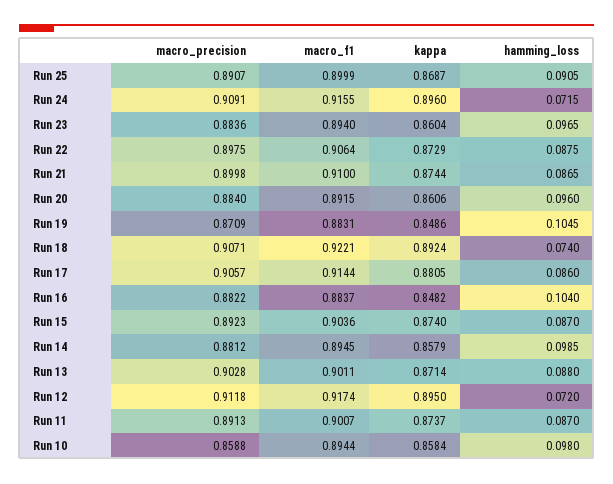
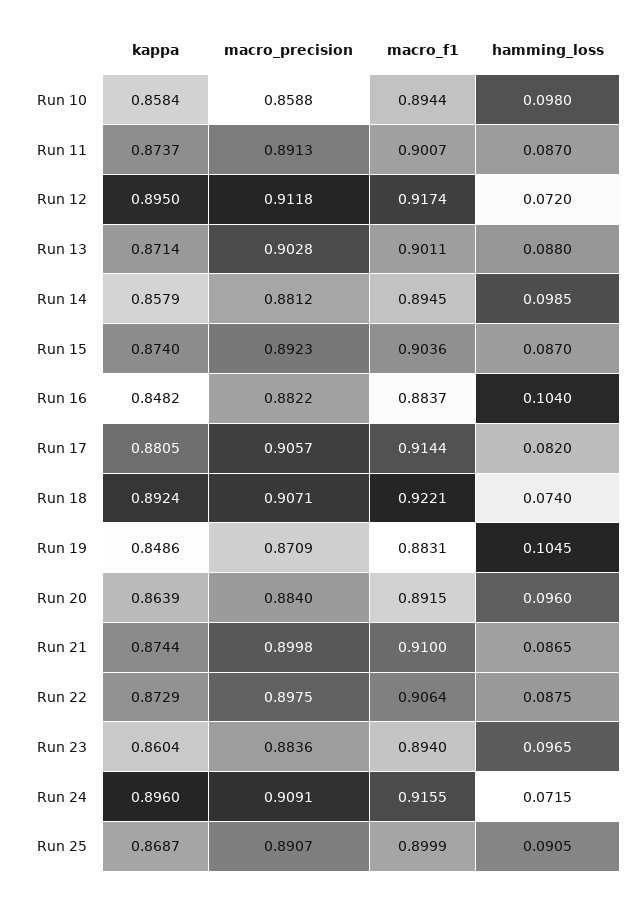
  {
    "macro_precision": {
      "Run 25": 0.8907,
      "Run 24": 0.9091,
      "Run 23": 0.8836,
      "Run 22": 0.8975,
      "Run 21": 0.8998,
      "Run 20": 0.884,
      "Run 19": 0.8709,
      "Run 18": 0.9071,
      "Run 17": 0.9057,
      "Run 16": 0.8822,
      "Run 15": 0.8923,
      "Run 14": 0.8812,
      "Run 13": 0.9028,
      "Run 12": 0.9118,
      "Run 11": 0.8913,
      "Run 10": 0.8588
    },
    "macro_f1": {
      "Run 25": 0.8999,
      "Run 24": 0.9155,
      "Run 23": 0.894,
      "Run 22": 0.9064,
      "Run 21": 0.91,
      "Run 20": 0.8915,
      "Run 19": 0.8831,
      "Run 18": 0.9221,
      "Run 17": 0.9144,
      "Run 16": 0.8837,
      "Run 15": 0.9036,
      "Run 14": 0.8945,
      "Run 13": 0.9011,
      "Run 12": 0.9174,
      "Run 11": 0.9007,
      "Run 10": 0.8944
    },
    "kappa": {
      "Run 25": 0.8687,
      "Run 24": 0.896,
      "Run 23": 0.8604,
      "Run 22": 0.8729,
      "Run 21": 0.8744,
-     "Run 20": 0.8606,
+     "Run 20": 0.8639,
      "Run 19": 0.8486,
      "Run 18": 0.8924,
      "Run 17": 0.8805,
      "Run 16": 0.8482,
      "Run 15": 0.874,
      "Run 14": 0.8579,
      "Run 13": 0.8714,
      "Run 12": 0.895,
      "Run 11": 0.8737,
      "Run 10": 0.8584
    },
    "hamming_loss": {
      "Run 25": 0.0905,
      "Run 24": 0.0715,
      "Run 23": 0.0965,
      "Run 22": 0.0875,
      "Run 21": 0.0865,
      "Run 20": 0.096,
      "Run 19": 0.1045,
      "Run 18": 0.074,
-     "Run 17": 0.086,
+     "Run 17": 0.082,
      "Run 16": 0.104,
      "Run 15": 0.087,
      "Run 14": 0.0985,
      "Run 13": 0.088,
      "Run 12": 0.072,
      "Run 11": 0.087,
      "Run 10": 0.098
    }
  }

